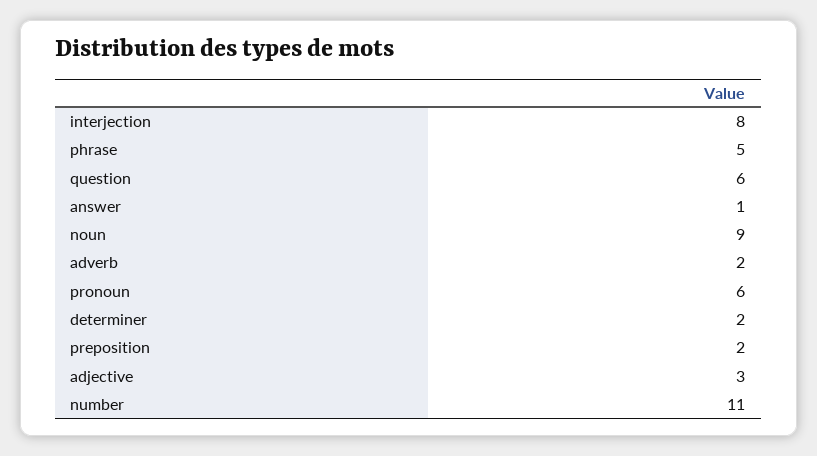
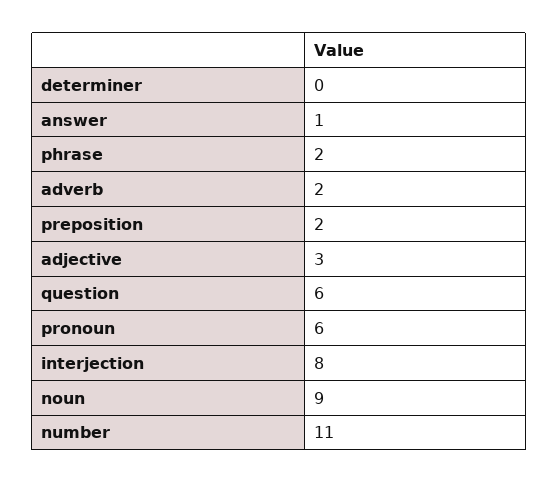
  {
    "interjection": 8,
-   "phrase": 5,
+   "phrase": 2,
    "question": 6,
    "answer": 1,
    "noun": 9,
    "adverb": 2,
    "pronoun": 6,
-   "determiner": 2,
+   "determiner": 0,
    "preposition": 2,
    "adjective": 3,
    "number": 11
  }

